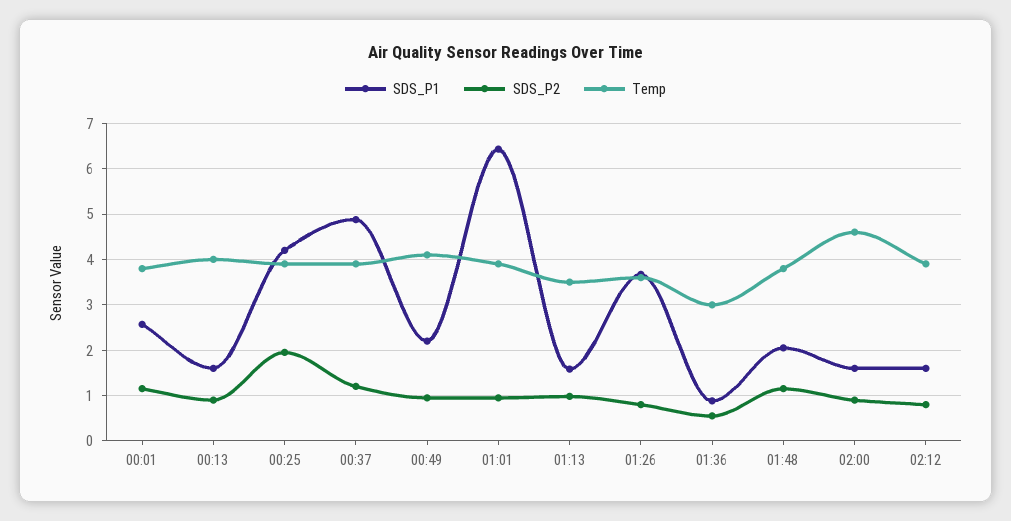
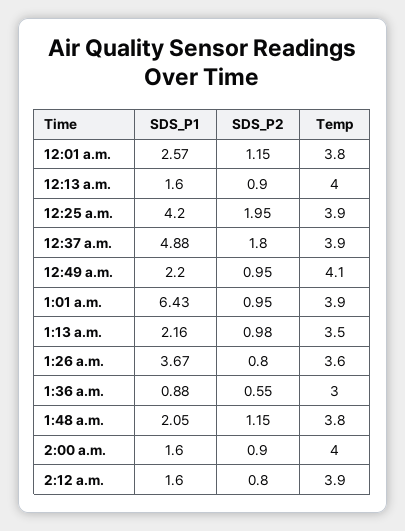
  {
    "SDS_P1": {
      "00:01": 2.57,
      "00:13": 1.6,
      "00:25": 4.2,
      "00:37": 4.88,
      "00:49": 2.2,
      "01:01": 6.43,
-     "01:13": 1.6,
+     "01:13": 2.16,
      "01:26": 3.67,
      "01:36": 0.88,
      "01:48": 2.05,
      "02:00": 1.6,
      "02:12": 1.6
    },
    "SDS_P2": {
      "00:01": 1.15,
      "00:13": 0.9,
      "00:25": 1.95,
-     "00:37": 1.2,
+     "00:37": 1.8,
      "00:49": 0.95,
      "01:01": 0.95,
      "01:13": 0.98,
      "01:26": 0.8,
      "01:36": 0.55,
      "01:48": 1.15,
      "02:00": 0.9,
      "02:12": 0.8
    },
    "Temp": {
      "00:01": 3.8,
      "00:13": 4,
      "00:25": 3.9,
      "00:37": 3.9,
      "00:49": 4.1,
      "01:01": 3.9,
      "01:13": 3.5,
      "01:26": 3.6,
      "01:36": 3,
      "01:48": 3.8,
-     "02:00": 4.6,
+     "02:00": 4,
      "02:12": 3.9
    }
  }

